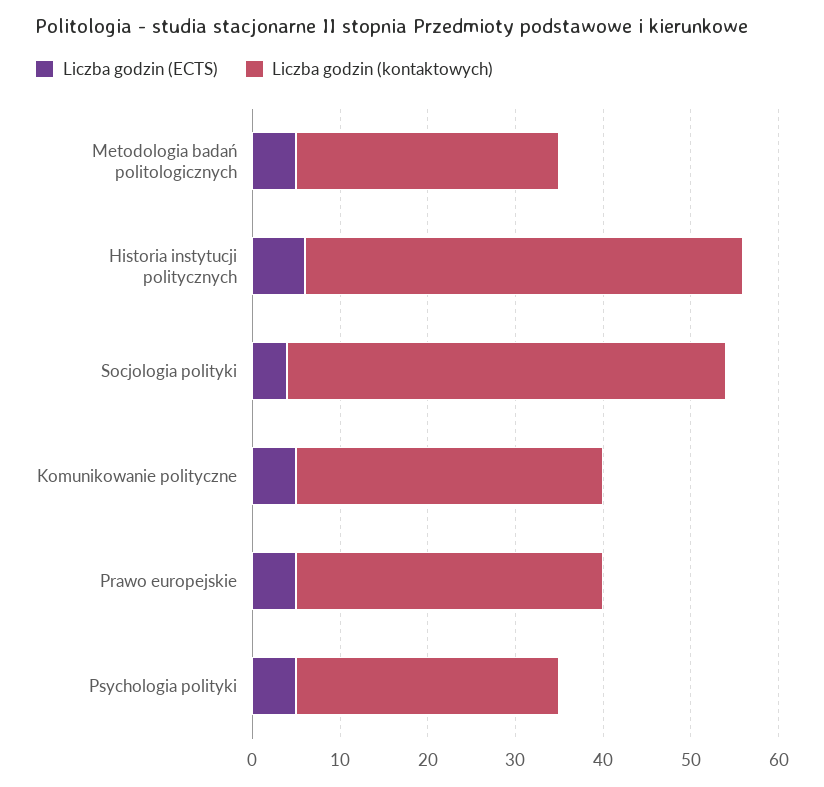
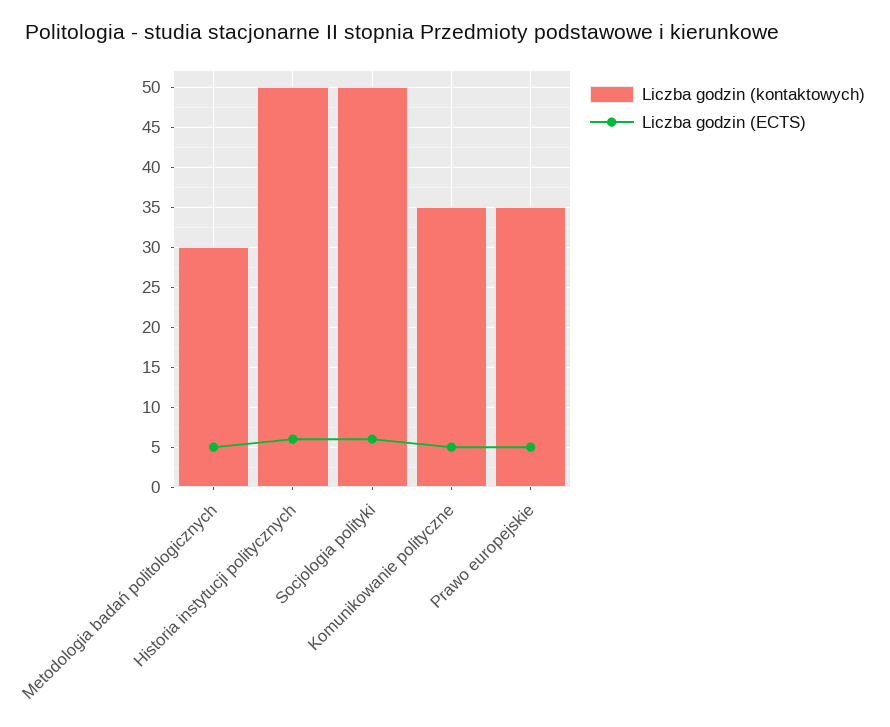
  {
    "Liczba godzin (ECTS)": {
      "Metodologia badań politologicznych": 5,
      "Historia instytucji politycznych": 6,
-     "Socjologia polityki": 4,
+     "Socjologia polityki": 6,
      "Komunikowanie polityczne": 5,
-     "Prawo europejskie": 5,
+     "Prawo europejskie": 5
-     "Psychologia polityki": 5
    },
    "Liczba godzin (kontaktowych)": {
      "Metodologia badań politologicznych": 30,
      "Historia instytucji politycznych": 50,
      "Socjologia polityki": 50,
      "Komunikowanie polityczne": 35,
-     "Prawo europejskie": 35,
+     "Prawo europejskie": 35
-     "Psychologia polityki": 30
    }
  }

